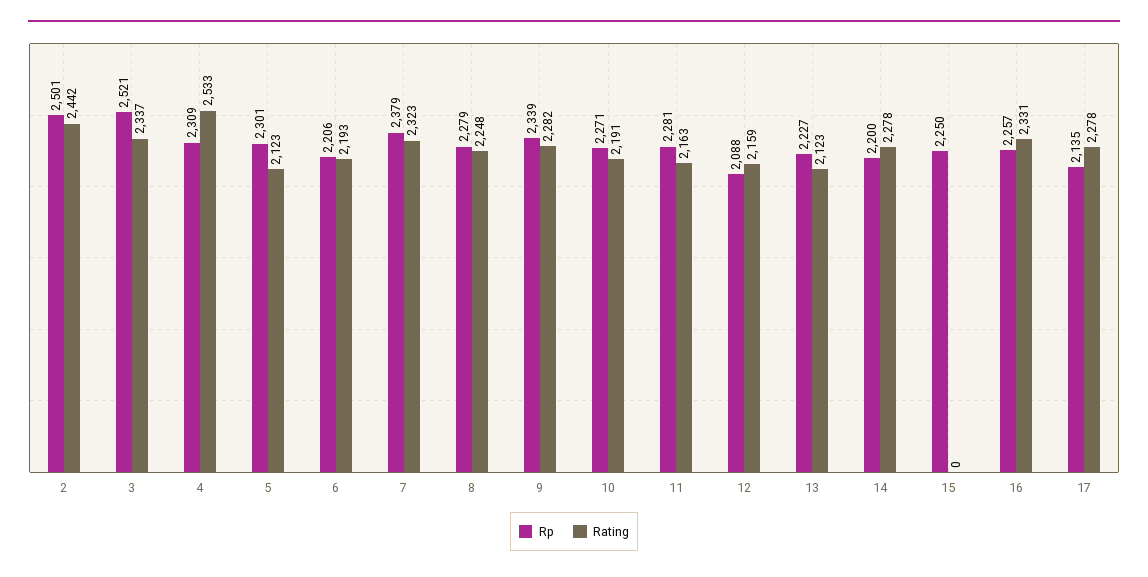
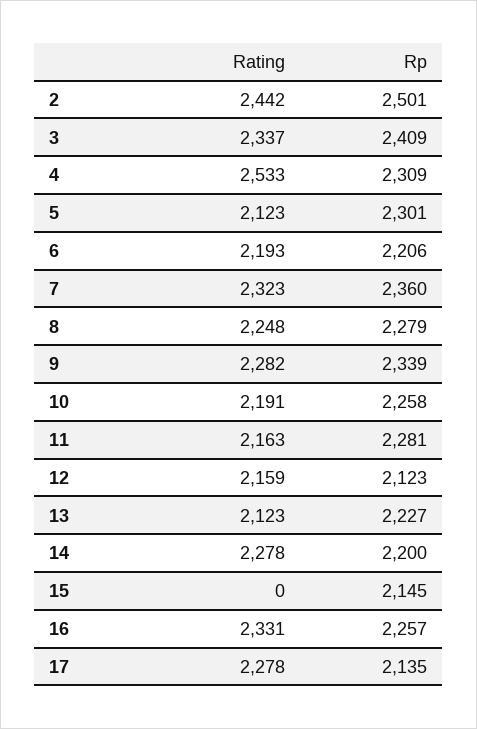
  {
    "Rp": {
      "2": 2501,
-     "3": 2521,
+     "3": 2409,
      "4": 2309,
      "5": 2301,
      "6": 2206,
-     "7": 2379,
+     "7": 2360,
      "8": 2279,
      "9": 2339,
-     "10": 2271,
+     "10": 2258,
      "11": 2281,
-     "12": 2088,
+     "12": 2123,
      "13": 2227,
      "14": 2200,
-     "15": 2250,
+     "15": 2145,
      "16": 2257,
      "17": 2135
    },
    "Rating": {
      "2": 2442,
      "3": 2337,
      "4": 2533,
      "5": 2123,
      "6": 2193,
      "7": 2323,
      "8": 2248,
      "9": 2282,
      "10": 2191,
      "11": 2163,
      "12": 2159,
      "13": 2123,
      "14": 2278,
      "15": 0,
      "16": 2331,
      "17": 2278
    }
  }

